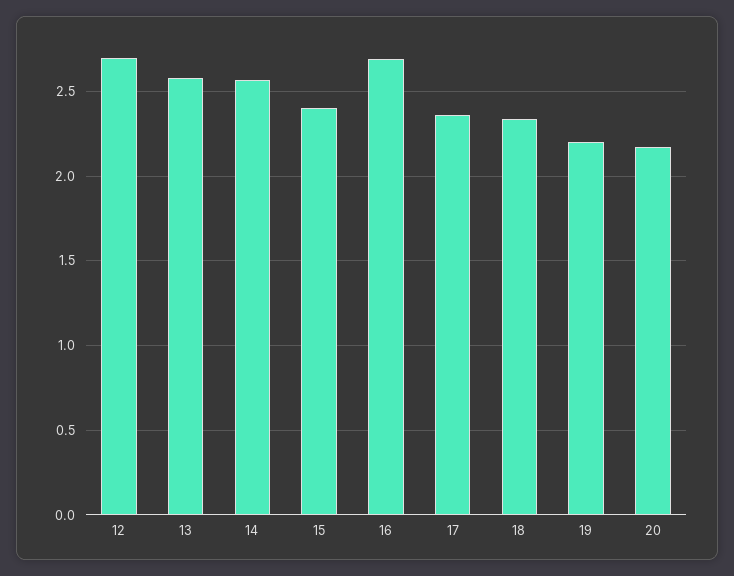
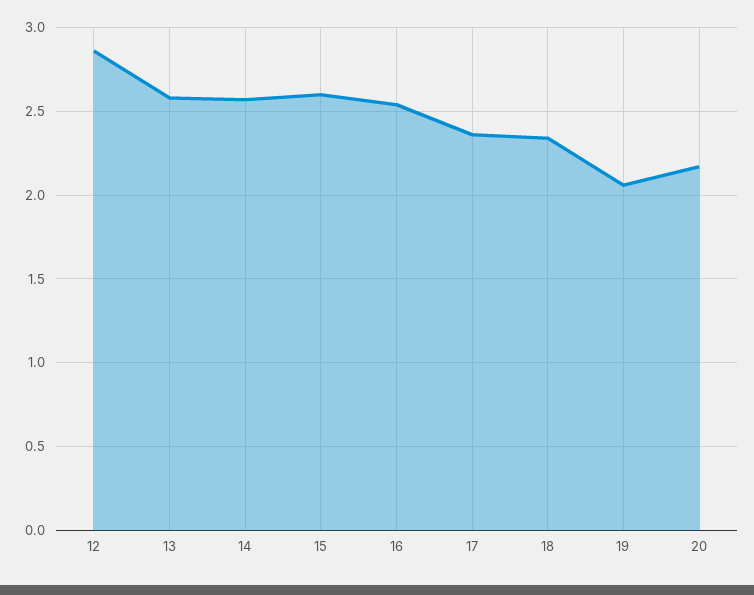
  {
-   "12": 2.7,
+   "12": 2.85,
    "13": 2.6,
    "14": 2.55,
-   "15": 2.4,
+   "15": 2.6,
-   "16": 2.7,
+   "16": 2.55,
    "17": 2.35,
    "18": 2.35,
-   "19": 2.2,
+   "19": 2.05,
    "20": 2.15
  }

